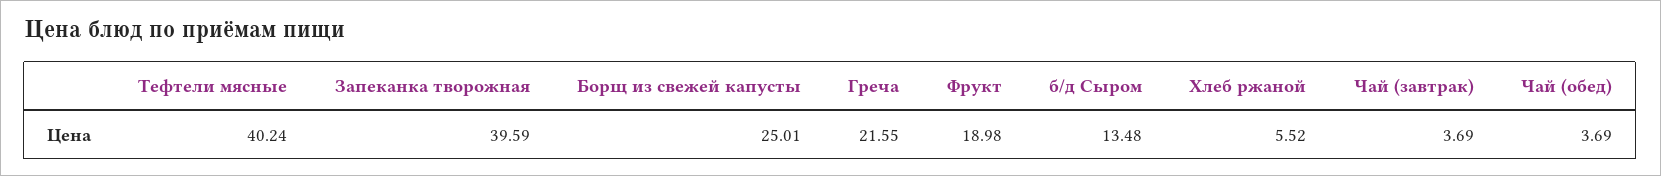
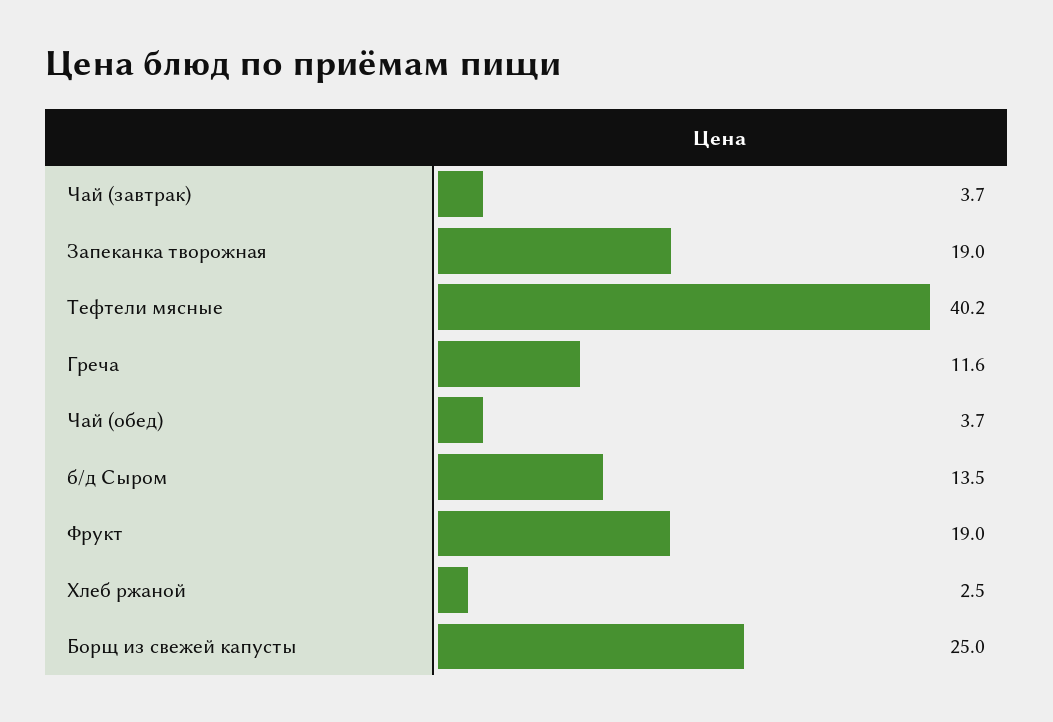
  {
    "Тефтели мясные": 40.24,
-   "Запеканка творожная": 39.59,
+   "Запеканка творожная": 19,
    "Борщ из свежей капусты": 25.01,
-   "Греча": 21.55,
+   "Греча": 11.6,
    "Фрукт": 18.98,
    "б/д Сыром": 13.48,
-   "Хлеб ржаной": 5.52,
+   "Хлеб ржаной": 2.5,
    "Чай (завтрак)": 3.69,
    "Чай (обед)": 3.69
  }

